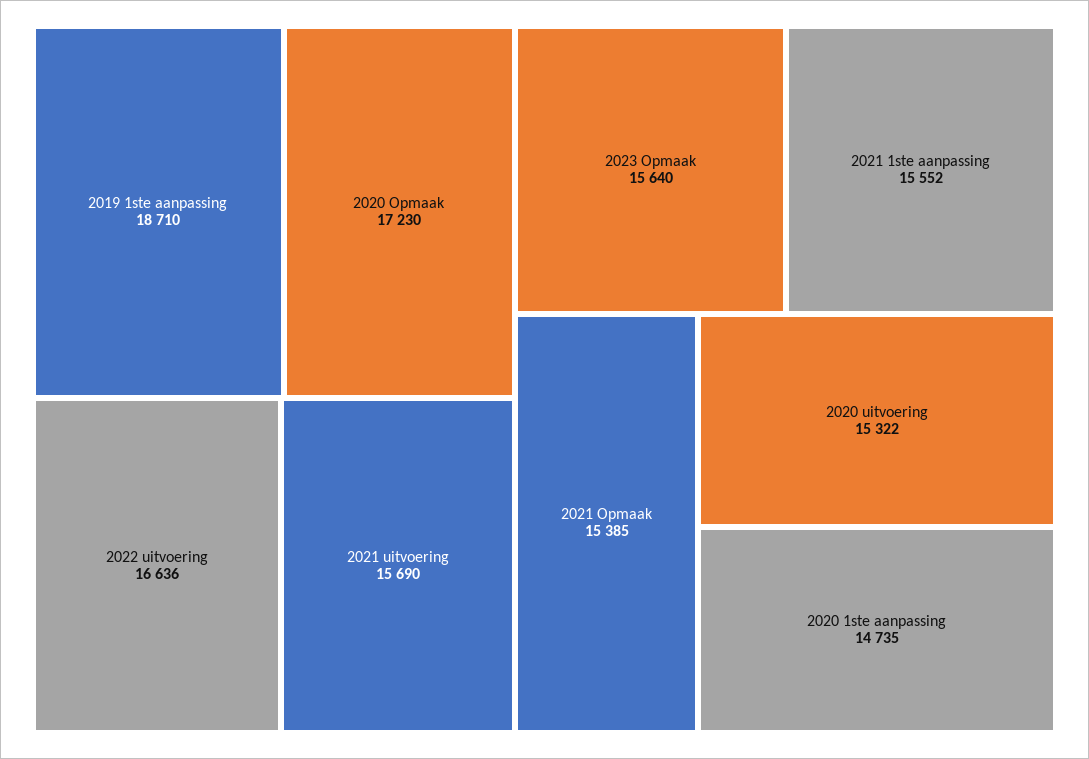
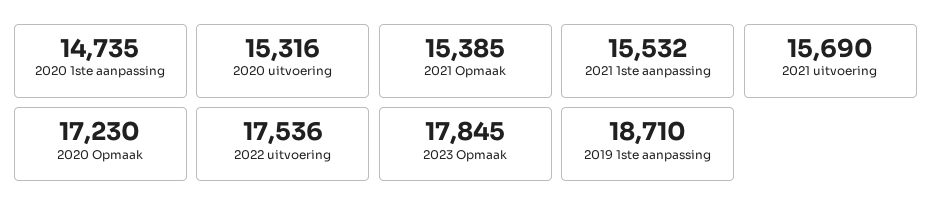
  {
    "2019 1ste aanpassing": 18710,
    "2020 Opmaak": 17230,
-   "2022 uitvoering": 16636,
+   "2022 uitvoering": 17536,
    "2021 uitvoering": 15690,
-   "2023 Opmaak": 15640,
+   "2023 Opmaak": 17845,
-   "2021 1ste aanpassing": 15552,
+   "2021 1ste aanpassing": 15532,
    "2021 Opmaak": 15385,
-   "2020 uitvoering": 15322,
+   "2020 uitvoering": 15316,
    "2020 1ste aanpassing": 14735
  }

